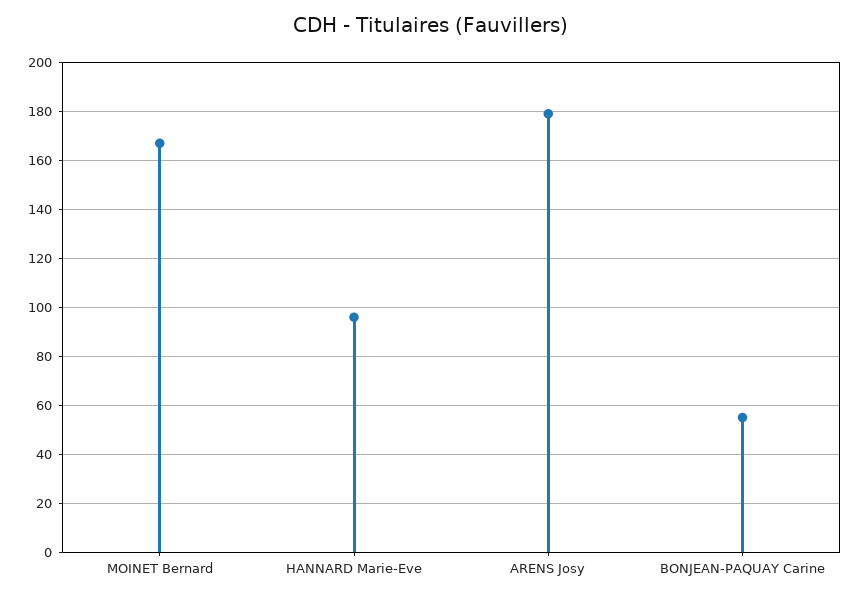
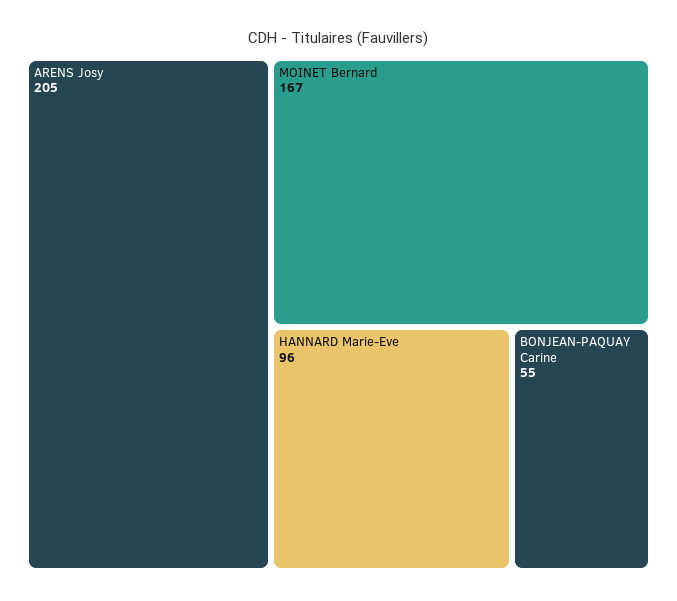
  {
    "MOINET Bernard": 167,
    "HANNARD Marie-Eve": 96,
-   "ARENS Josy": 180,
+   "ARENS Josy": 205,
    "BONJEAN-PAQUAY Carine": 55
  }

